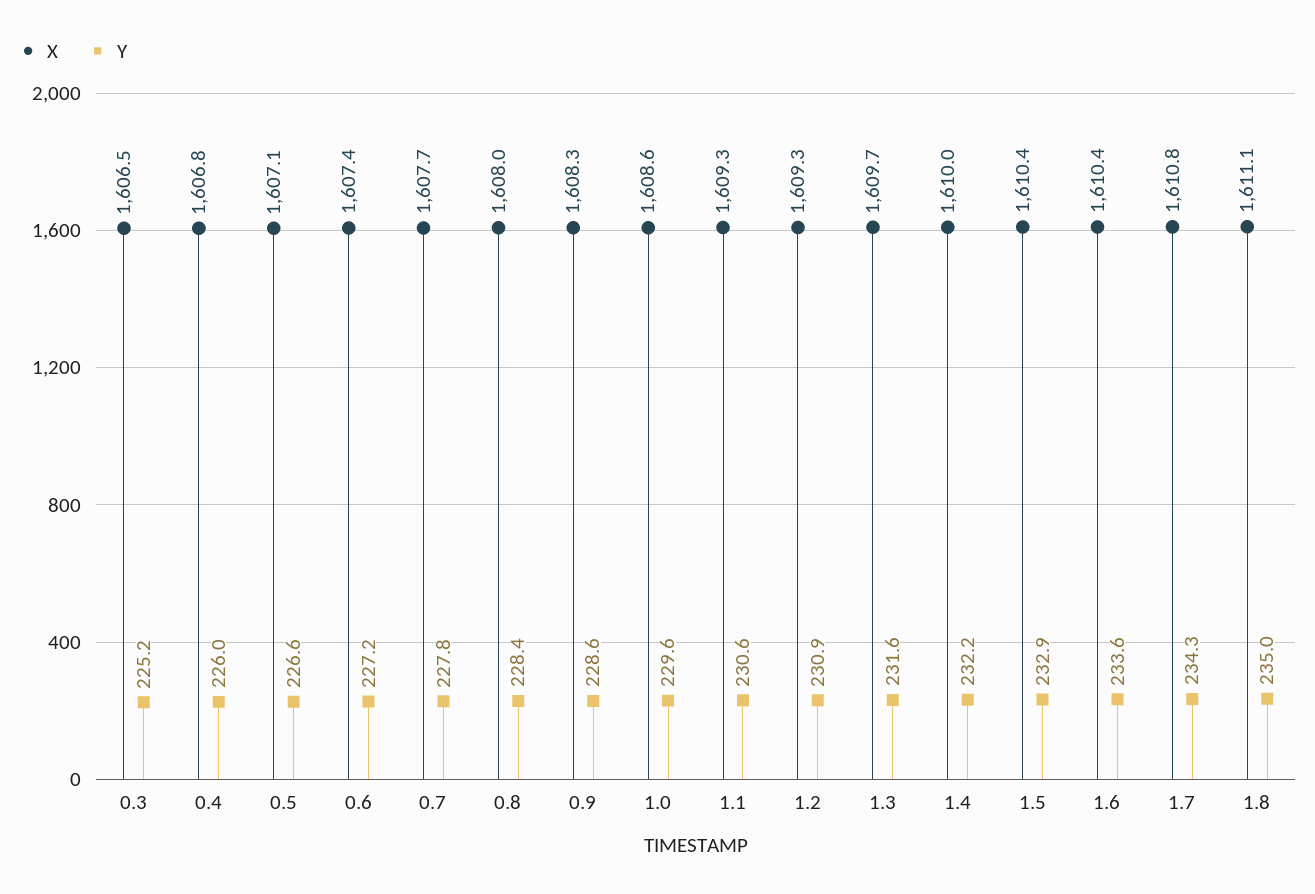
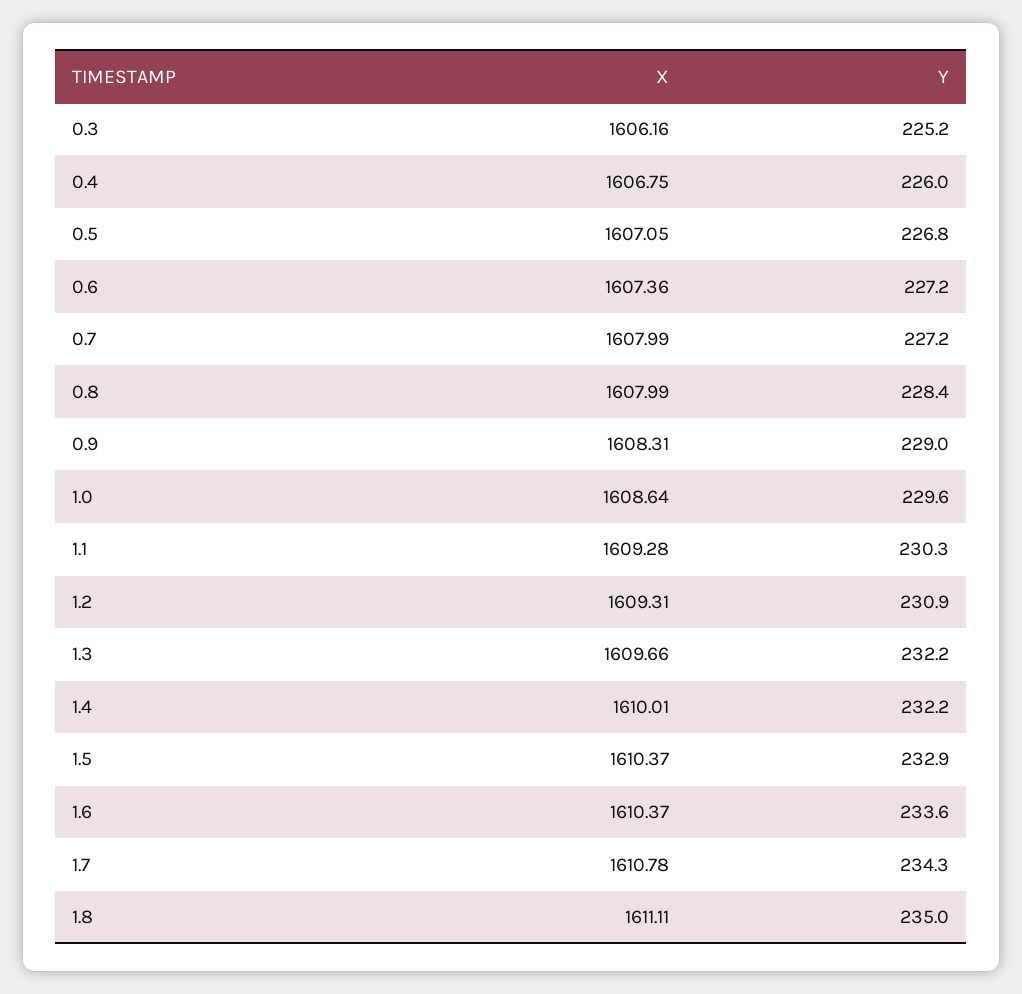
  {
    "X": {
-     "0.3": 1606.5,
+     "0.3": 1606.16,
      "0.4": 1606.75,
      "0.5": 1607.05,
      "0.6": 1607.36,
-     "0.7": 1607.7,
+     "0.7": 1607.99,
      "0.8": 1607.99,
      "0.9": 1608.31,
      "1.0": 1608.64,
      "1.1": 1609.28,
      "1.2": 1609.31,
      "1.3": 1609.66,
      "1.4": 1610.01,
      "1.5": 1610.37,
      "1.6": 1610.37,
      "1.7": 1610.78,
      "1.8": 1611.11
    },
    "Y": {
      "0.3": 225.2,
      "0.4": 226,
-     "0.5": 226.6,
+     "0.5": 226.8,
      "0.6": 227.2,
-     "0.7": 227.8,
+     "0.7": 227.2,
      "0.8": 228.4,
-     "0.9": 228.6,
+     "0.9": 229,
      "1.0": 229.6,
-     "1.1": 230.6,
+     "1.1": 230.3,
      "1.2": 230.9,
-     "1.3": 231.6,
+     "1.3": 232.2,
      "1.4": 232.2,
      "1.5": 232.9,
      "1.6": 233.6,
      "1.7": 234.3,
      "1.8": 235
    }
  }

